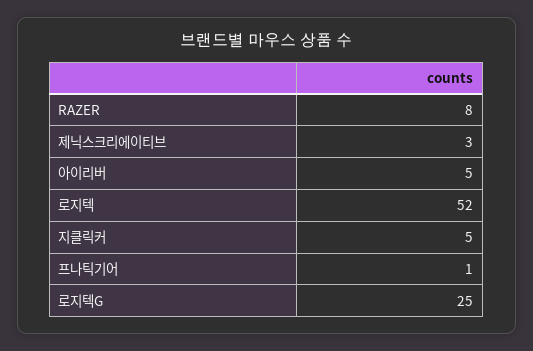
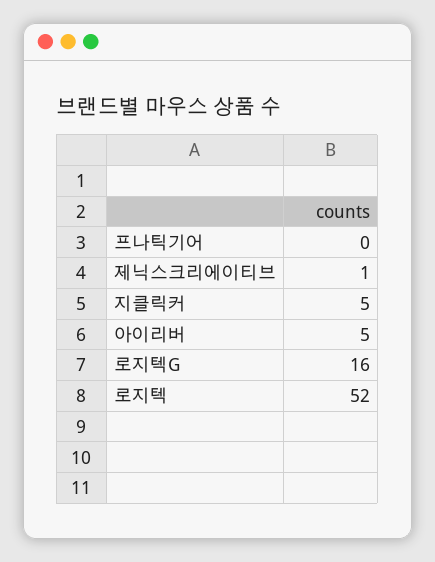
  {
-   "RAZER": 8,
-   "제닉스크리에이티브": 3,
+   "제닉스크리에이티브": 1,
    "아이리버": 5,
    "로지텍": 52,
    "지클릭커": 5,
-   "프나틱기어": 1,
+   "프나틱기어": 0,
-   "로지텍G": 25
+   "로지텍G": 16
  }

